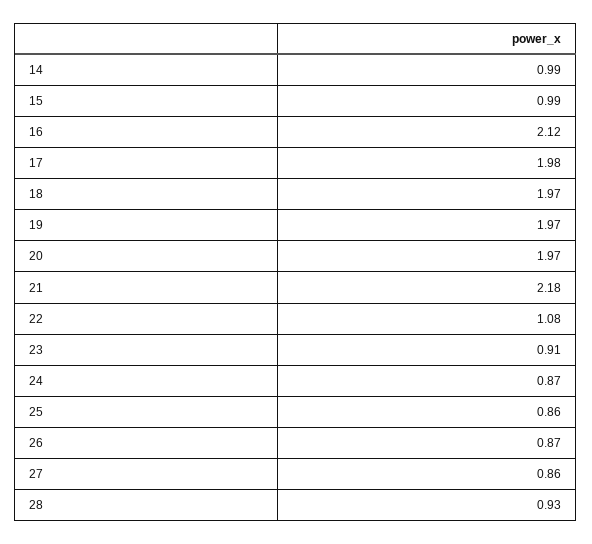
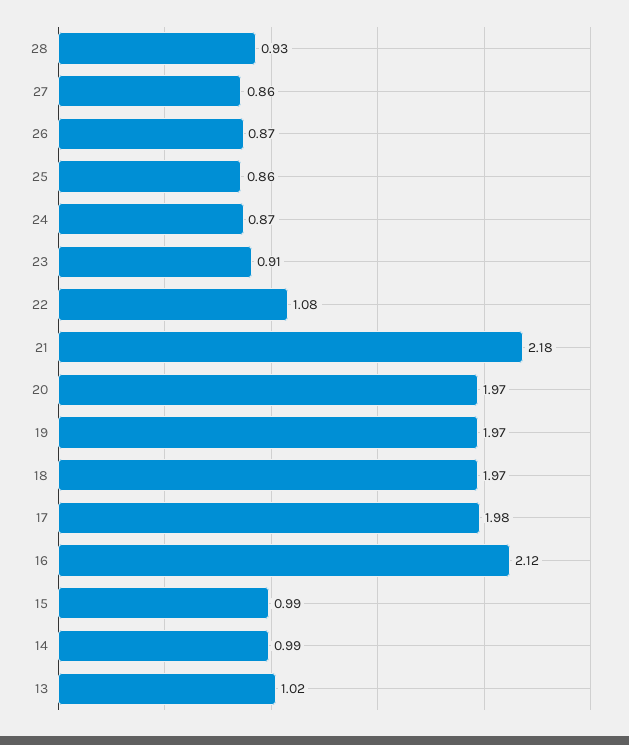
  {
    "14": 0.99,
    "15": 0.99,
    "16": 2.12,
    "17": 1.98,
    "18": 1.97,
    "19": 1.97,
    "20": 1.97,
    "21": 2.18,
    "22": 1.08,
    "23": 0.91,
    "24": 0.87,
    "25": 0.86,
    "26": 0.87,
    "27": 0.86,
-   "28": 0.93
+   "28": 0.93,
+   "13": 1.02
  }

